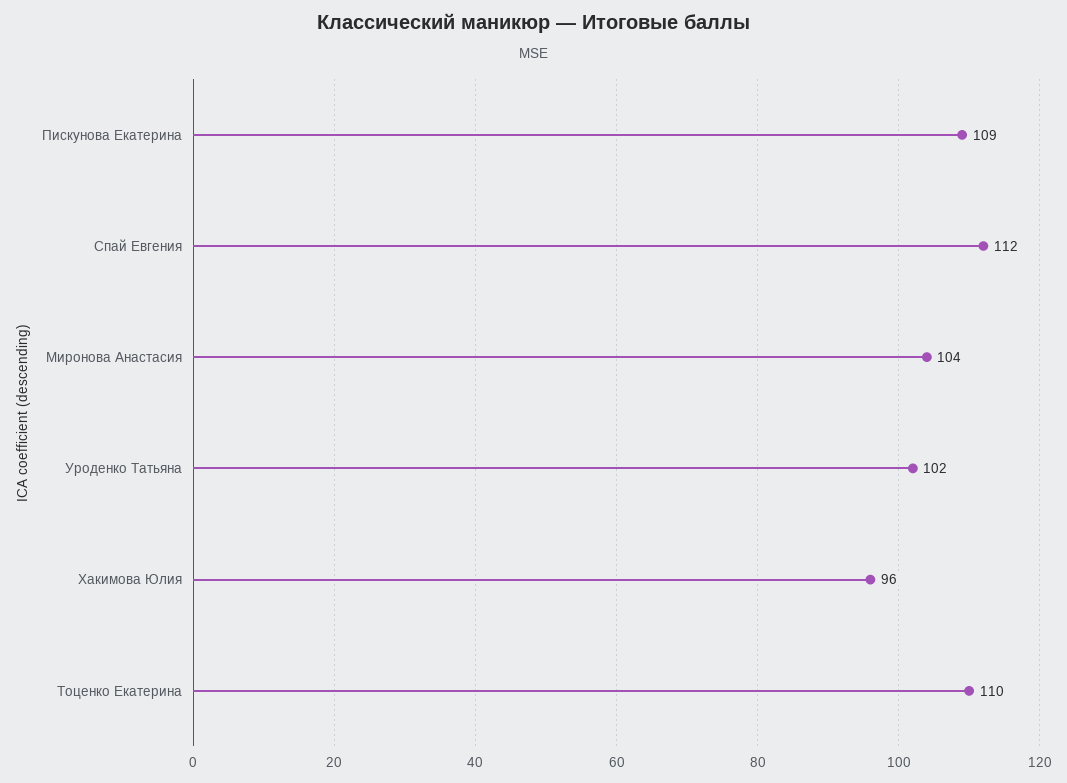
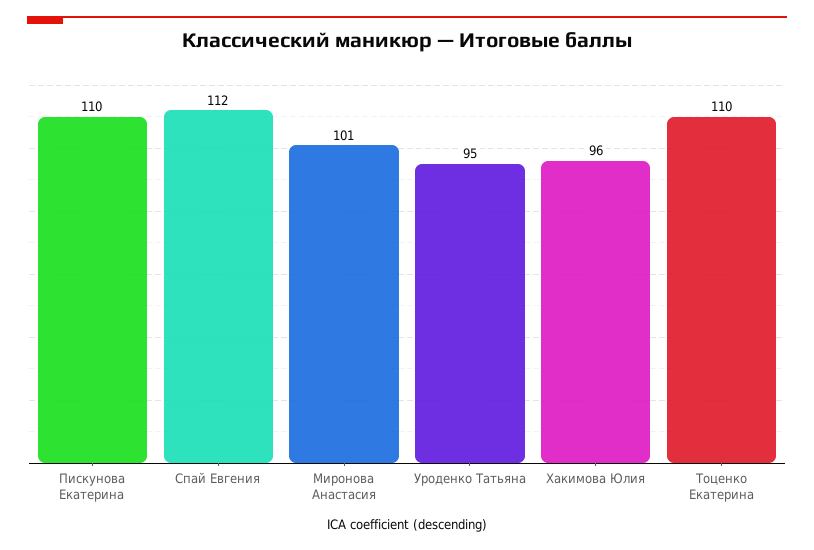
  {
-   "Пискунова Екатерина": 109,
+   "Пискунова Екатерина": 110,
    "Спай Евгения": 112,
-   "Миронова Анастасия": 104,
+   "Миронова Анастасия": 101,
-   "Уроденко Татьяна": 102,
+   "Уроденко Татьяна": 95,
    "Хакимова Юлия": 96,
    "Тоценко Екатерина": 110
  }

